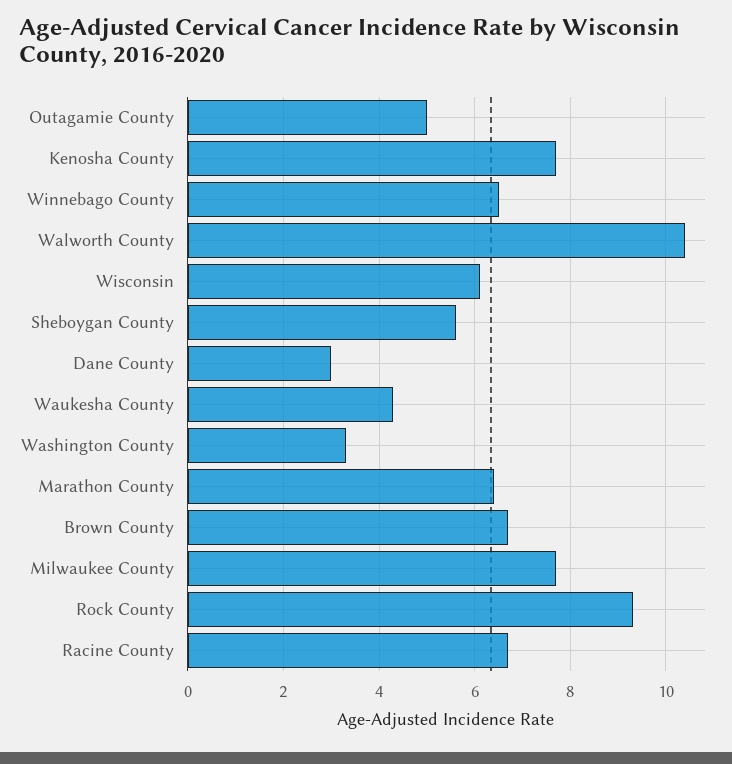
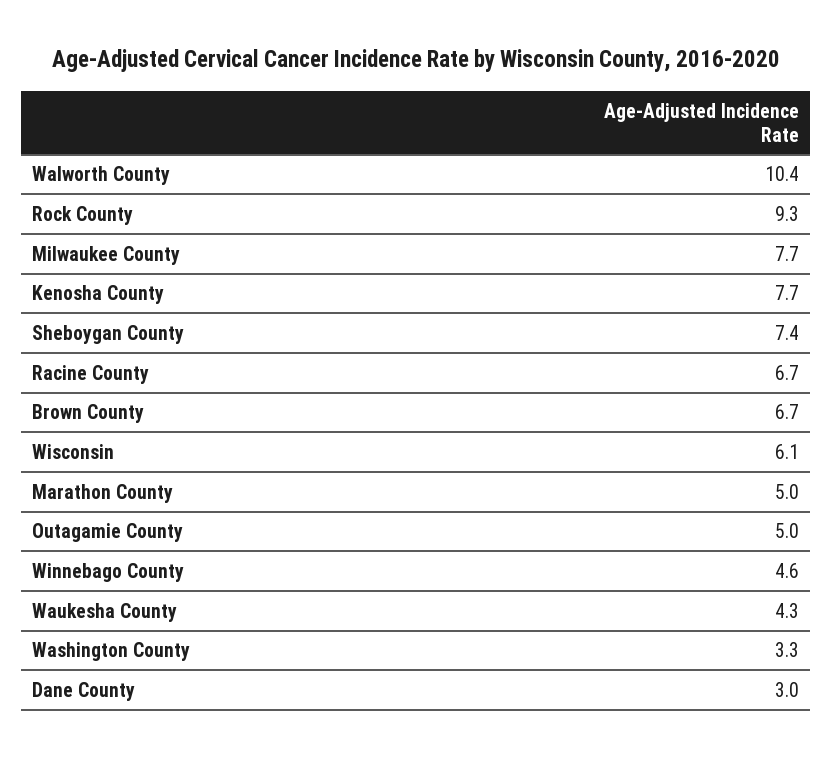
  {
    "Outagamie County": 5,
    "Kenosha County": 7.7,
-   "Winnebago County": 6.5,
+   "Winnebago County": 4.6,
    "Walworth County": 10.4,
    "Wisconsin": 6.1,
-   "Sheboygan County": 5.5,
+   "Sheboygan County": 7.4,
    "Dane County": 3,
    "Waukesha County": 4.3,
    "Washington County": 3.3,
-   "Marathon County": 6.5,
+   "Marathon County": 5,
    "Brown County": 6.7,
    "Milwaukee County": 7.7,
    "Rock County": 9.3,
    "Racine County": 6.7
  }

